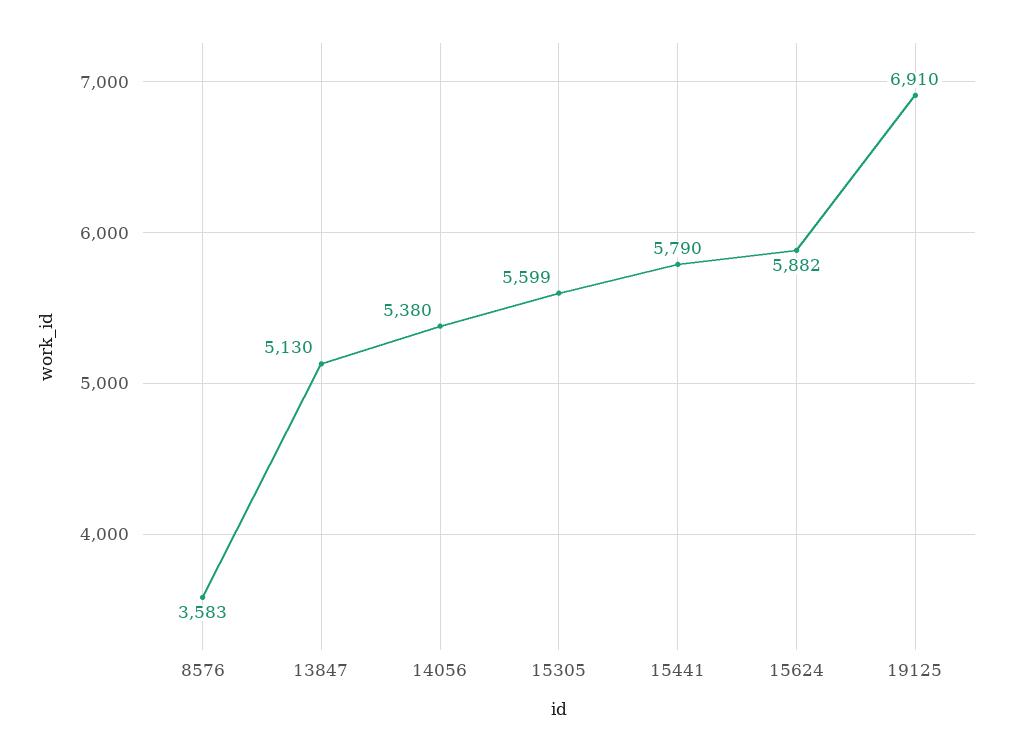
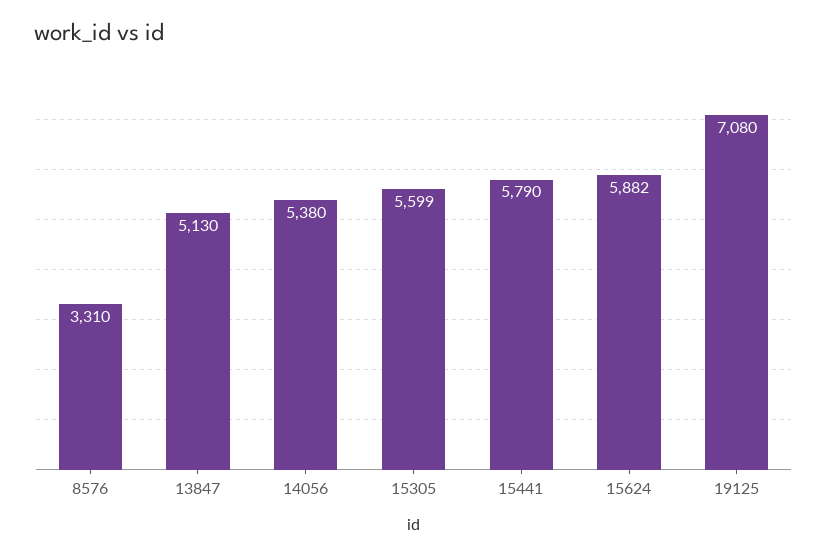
  {
-   "8576": 3583,
+   "8576": 3310,
    "13847": 5130,
    "14056": 5380,
    "15305": 5599,
    "15441": 5790,
    "15624": 5882,
-   "19125": 6910
+   "19125": 7080
  }

